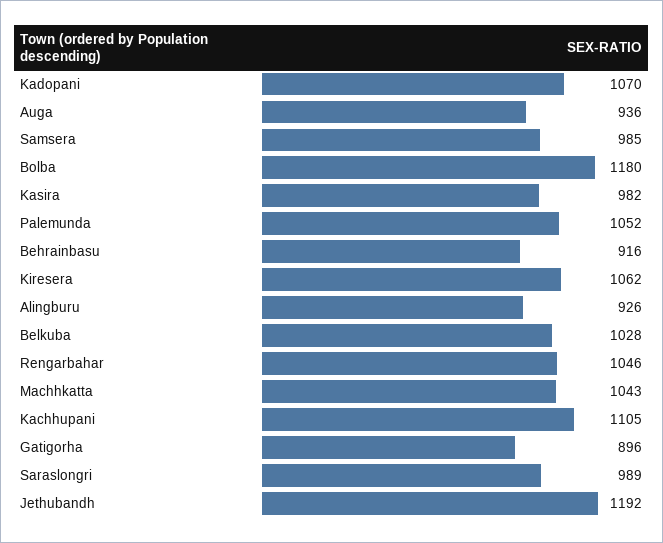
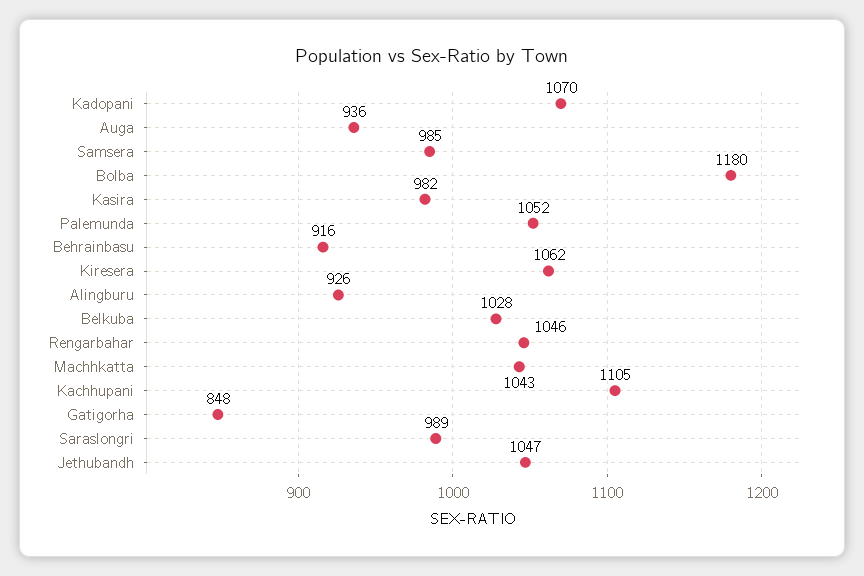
  {
    "Kadopani": 1070,
    "Auga": 936,
    "Samsera": 985,
    "Bolba": 1180,
    "Kasira": 982,
    "Palemunda": 1052,
    "Behrainbasu": 916,
    "Kiresera": 1062,
    "Alingburu": 926,
    "Belkuba": 1028,
    "Rengarbahar": 1046,
    "Machhkatta": 1043,
    "Kachhupani": 1105,
-   "Gatigorha": 896,
+   "Gatigorha": 848,
    "Saraslongri": 989,
-   "Jethubandh": 1192
+   "Jethubandh": 1047
  }

